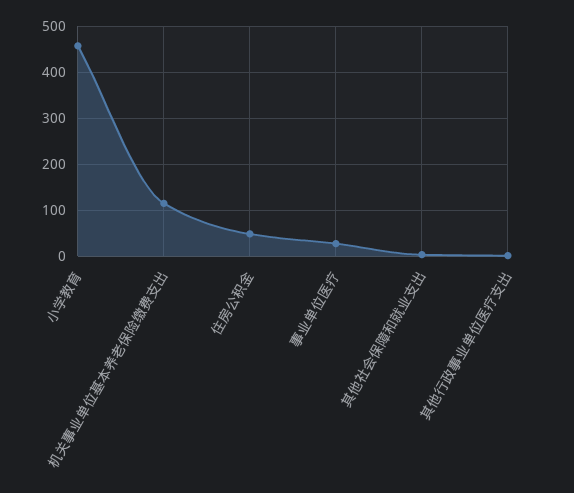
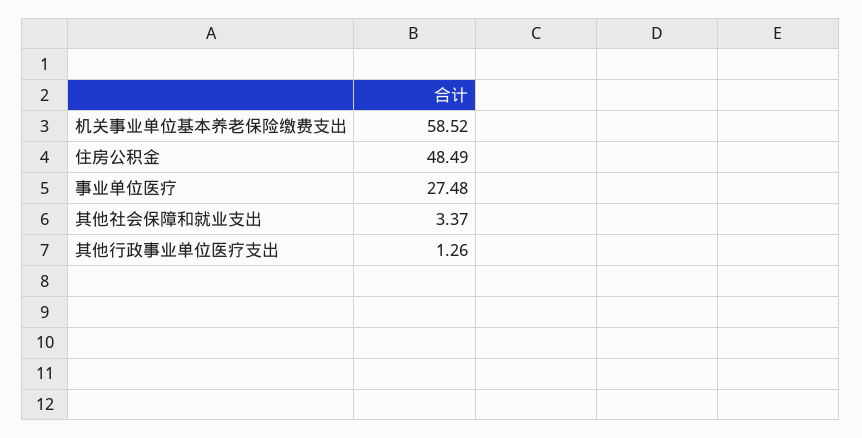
  {
-   "小学教育": 460,
-   "机关事业单位基本养老保险缴费支出": 120,
+   "机关事业单位基本养老保险缴费支出": 58.52,
    "住房公积金": 48.49,
    "事业单位医疗": 27.48,
    "其他社会保障和就业支出": 3.37,
    "其他行政事业单位医疗支出": 1.26
  }

